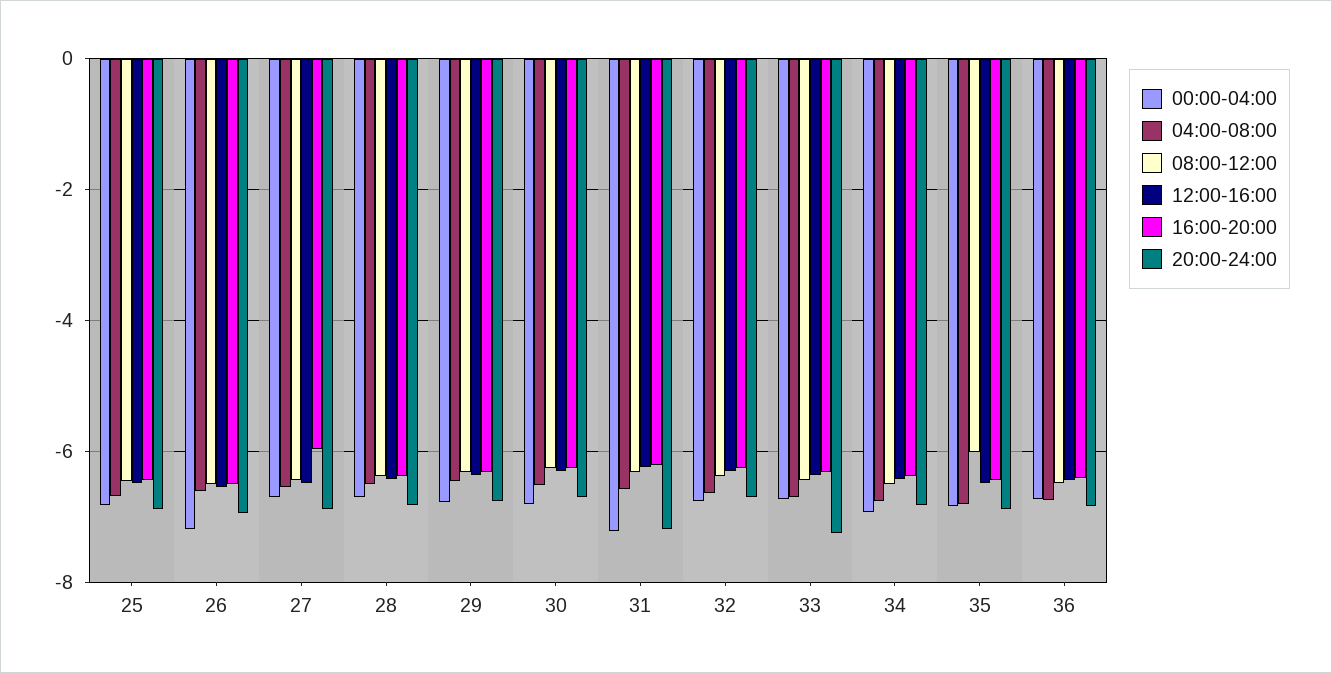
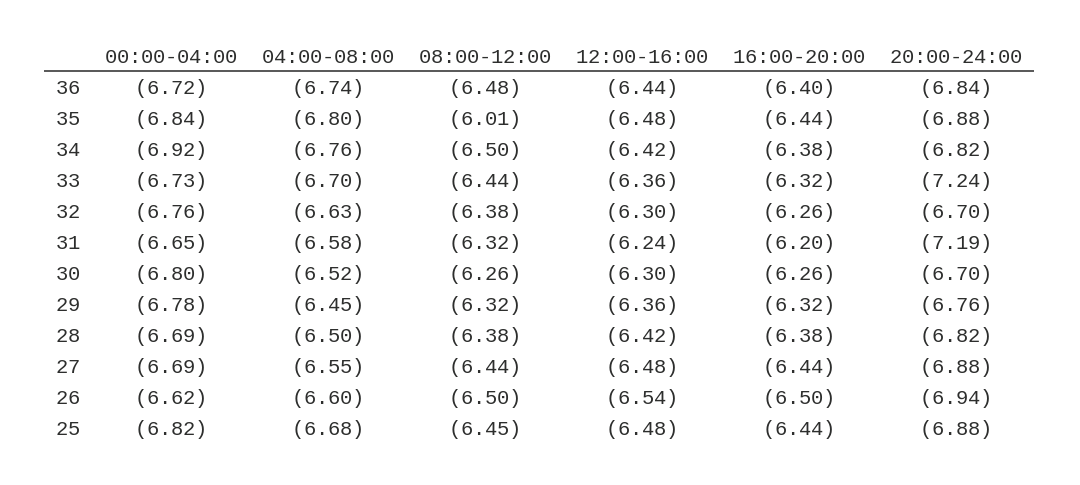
  {
    "00:00-04:00": {
      "25": -6.82,
-     "26": -7.2,
+     "26": -6.62,
      "27": -6.69,
      "28": -6.69,
      "29": -6.78,
      "30": -6.8,
-     "31": -7.2,
+     "31": -6.65,
      "32": -6.76,
      "33": -6.73,
      "34": -6.92,
      "35": -6.84,
      "36": -6.72
    },
    "04:00-08:00": {
      "25": -6.68,
      "26": -6.6,
      "27": -6.55,
      "28": -6.5,
      "29": -6.45,
      "30": -6.52,
      "31": -6.58,
      "32": -6.63,
      "33": -6.7,
      "34": -6.76,
      "35": -6.8,
      "36": -6.74
    },
    "08:00-12:00": {
      "25": -6.45,
      "26": -6.5,
      "27": -6.44,
      "28": -6.38,
      "29": -6.32,
      "30": -6.26,
      "31": -6.32,
      "32": -6.38,
      "33": -6.44,
      "34": -6.5,
      "35": -6.01,
      "36": -6.48
    },
    "12:00-16:00": {
      "25": -6.48,
      "26": -6.54,
      "27": -6.48,
      "28": -6.42,
      "29": -6.36,
      "30": -6.3,
      "31": -6.24,
      "32": -6.3,
      "33": -6.36,
      "34": -6.42,
      "35": -6.48,
      "36": -6.44
    },
    "16:00-20:00": {
      "25": -6.44,
      "26": -6.5,
-     "27": -6,
+     "27": -6.44,
      "28": -6.38,
      "29": -6.32,
      "30": -6.26,
      "31": -6.2,
      "32": -6.26,
      "33": -6.32,
      "34": -6.38,
      "35": -6.44,
      "36": -6.4
    },
    "20:00-24:00": {
      "25": -6.88,
      "26": -6.94,
      "27": -6.88,
      "28": -6.82,
      "29": -6.76,
      "30": -6.7,
      "31": -7.19,
      "32": -6.7,
      "33": -7.24,
      "34": -6.82,
      "35": -6.88,
      "36": -6.84
    }
  }

